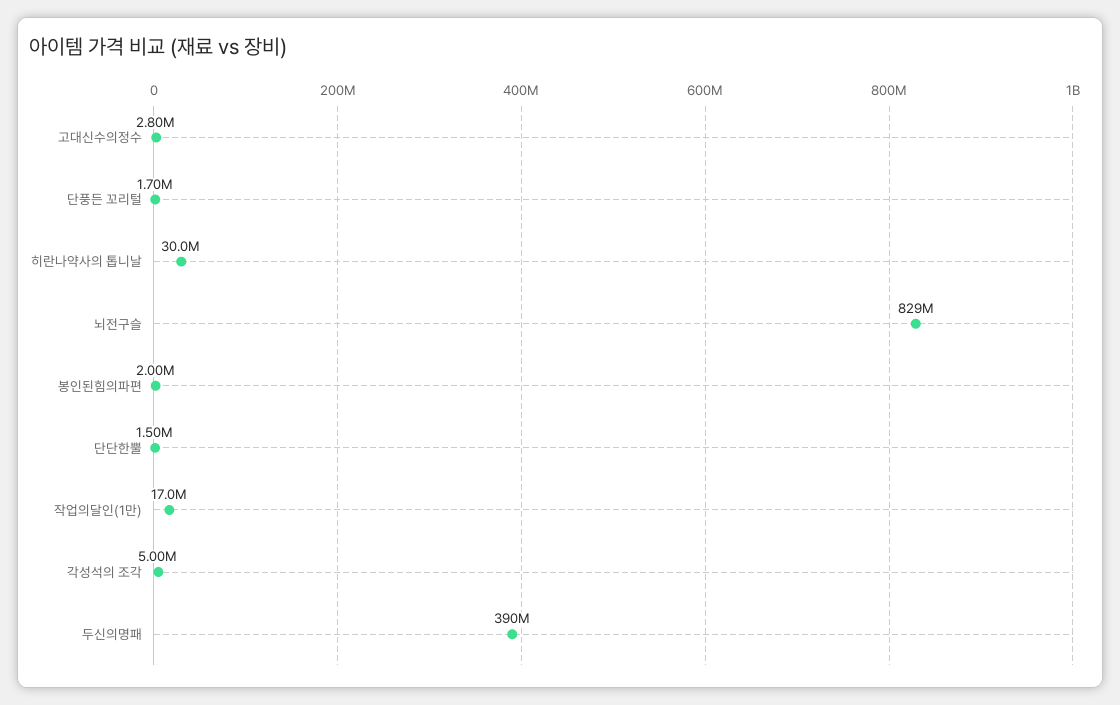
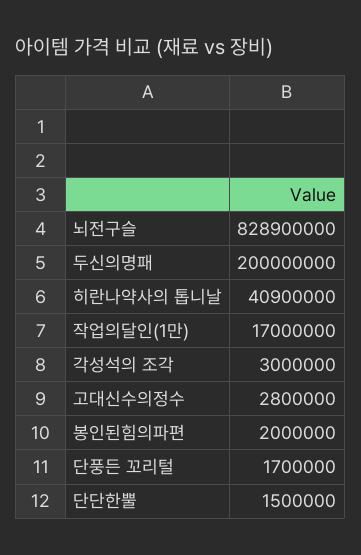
  {
    "고대신수의정수": 2800000,
    "단풍든 꼬리털": 1700000,
-   "히란나약사의 톱니날": 30000000,
+   "히란나약사의 톱니날": 40900000,
    "뇌전구슬": 828900000,
    "봉인된힘의파편": 2000000,
    "단단한뿔": 1500000,
    "작업의달인(1만)": 17000000,
-   "각성석의 조각": 5000000,
+   "각성석의 조각": 3000000,
-   "두신의명패": 390000000
+   "두신의명패": 200000000
  }

